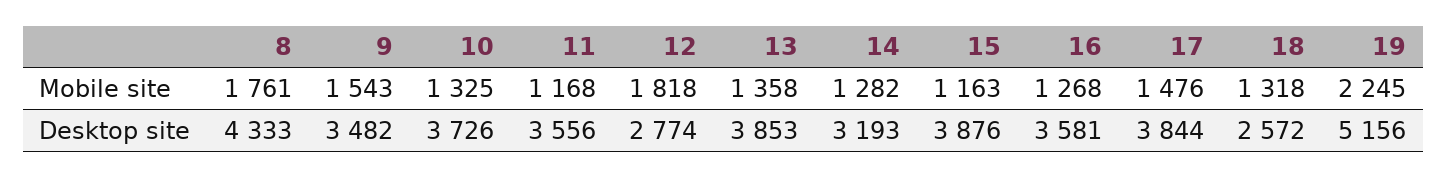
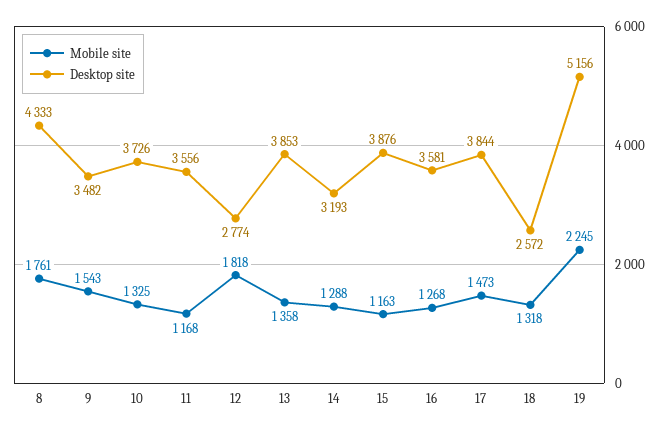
  {
    "Mobile site": {
      "8": 1761,
      "9": 1543,
      "10": 1325,
      "11": 1168,
      "12": 1818,
      "13": 1358,
-     "14": 1282,
+     "14": 1288,
      "15": 1163,
      "16": 1268,
-     "17": 1476,
+     "17": 1473,
      "18": 1318,
      "19": 2245
    },
    "Desktop site": {
      "8": 4333,
      "9": 3482,
      "10": 3726,
      "11": 3556,
      "12": 2774,
      "13": 3853,
      "14": 3193,
      "15": 3876,
      "16": 3581,
      "17": 3844,
      "18": 2572,
      "19": 5156
    }
  }

